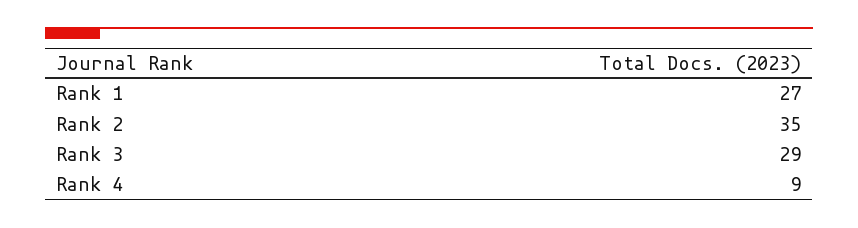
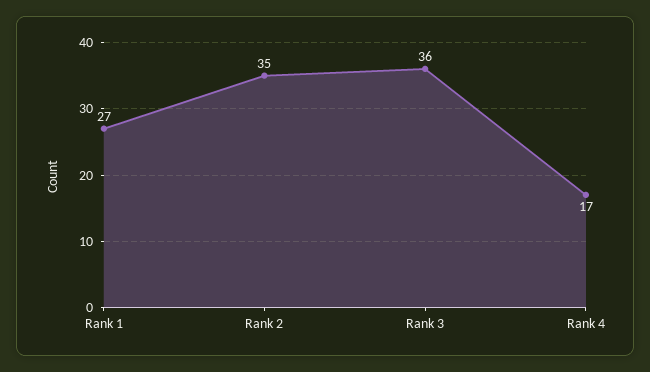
  {
    "Rank 1": 27,
    "Rank 2": 35,
-   "Rank 3": 29,
+   "Rank 3": 36,
-   "Rank 4": 9
+   "Rank 4": 17
  }

